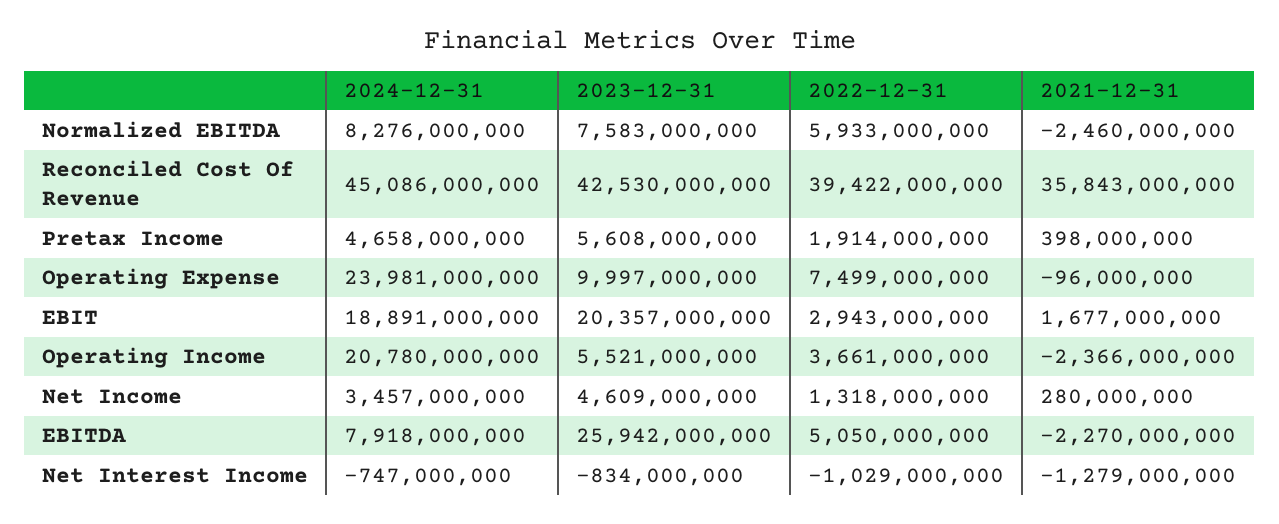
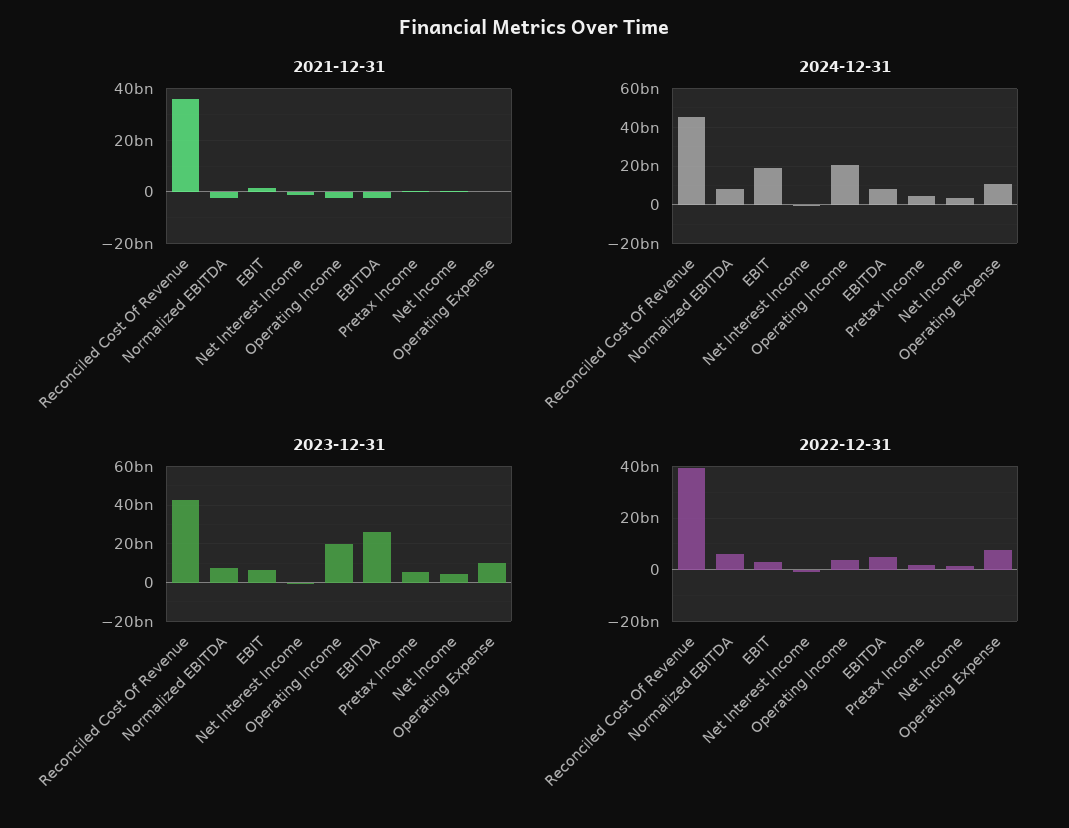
  {
    "2024-12-31": {
      "Normalized EBITDA": 8276000000,
      "Reconciled Cost Of Revenue": 45086000000,
      "Pretax Income": 4658000000,
-     "Operating Expense": 23981000000,
+     "Operating Expense": 10000000000,
      "EBIT": 18891000000,
      "Operating Income": 20780000000,
      "Net Income": 3457000000,
      "EBITDA": 7918000000,
      "Net Interest Income": -747000000
    },
    "2023-12-31": {
      "Normalized EBITDA": 7583000000,
      "Reconciled Cost Of Revenue": 42530000000,
      "Pretax Income": 5608000000,
      "Operating Expense": 9997000000,
-     "EBIT": 20357000000,
+     "EBIT": 5000000000,
-     "Operating Income": 5521000000,
+     "Operating Income": 20000000000,
      "Net Income": 4609000000,
      "EBITDA": 25942000000,
      "Net Interest Income": -834000000
    },
    "2022-12-31": {
      "Normalized EBITDA": 5933000000,
      "Reconciled Cost Of Revenue": 39422000000,
      "Pretax Income": 1914000000,
      "Operating Expense": 7499000000,
      "EBIT": 2943000000,
      "Operating Income": 3661000000,
      "Net Income": 1318000000,
      "EBITDA": 5050000000,
      "Net Interest Income": -1029000000
    },
    "2021-12-31": {
      "Normalized EBITDA": -2460000000,
      "Reconciled Cost Of Revenue": 35843000000,
      "Pretax Income": 398000000,
      "Operating Expense": -96000000,
      "EBIT": 1677000000,
      "Operating Income": -2366000000,
      "Net Income": 280000000,
      "EBITDA": -2270000000,
      "Net Interest Income": -1279000000
    }
  }

